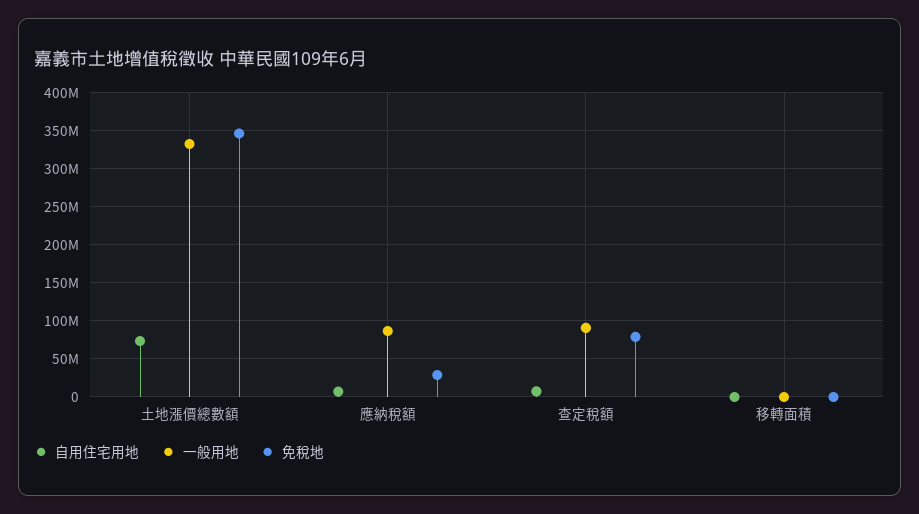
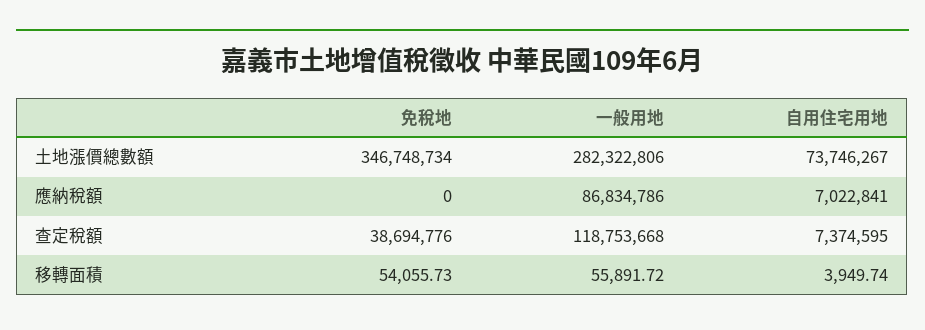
  {
    "自用住宅用地": {
      "土地漲價總數額": 73746267,
      "應納稅額": 7022841,
      "查定稅額": 7374595,
      "移轉面積": 3949.74
    },
    "一般用地": {
-     "土地漲價總數額": 330000000,
+     "土地漲價總數額": 282322806,
      "應納稅額": 86834786,
-     "查定稅額": 90000000,
+     "查定稅額": 118753668,
      "移轉面積": 55891.72
    },
    "免稅地": {
      "土地漲價總數額": 346748734,
-     "應納稅額": 30000000,
+     "應納稅額": 0,
-     "查定稅額": 80000000,
+     "查定稅額": 38694776,
      "移轉面積": 54055.73
    }
  }

